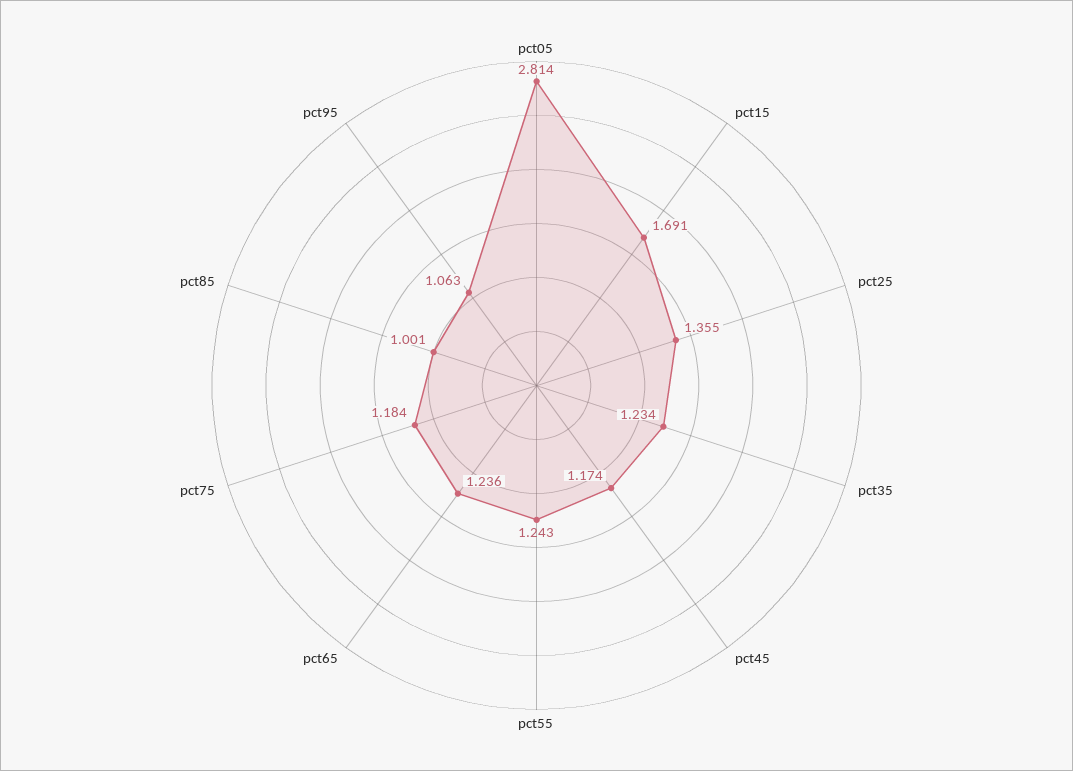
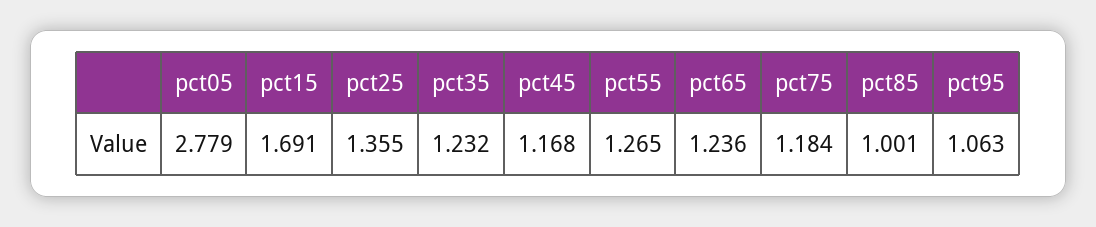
  {
-   "pct05": 2.814,
+   "pct05": 2.779,
    "pct15": 1.691,
    "pct25": 1.355,
-   "pct35": 1.234,
+   "pct35": 1.232,
-   "pct45": 1.174,
+   "pct45": 1.168,
-   "pct55": 1.243,
+   "pct55": 1.265,
    "pct65": 1.236,
    "pct75": 1.184,
    "pct85": 1.001,
    "pct95": 1.063
  }

